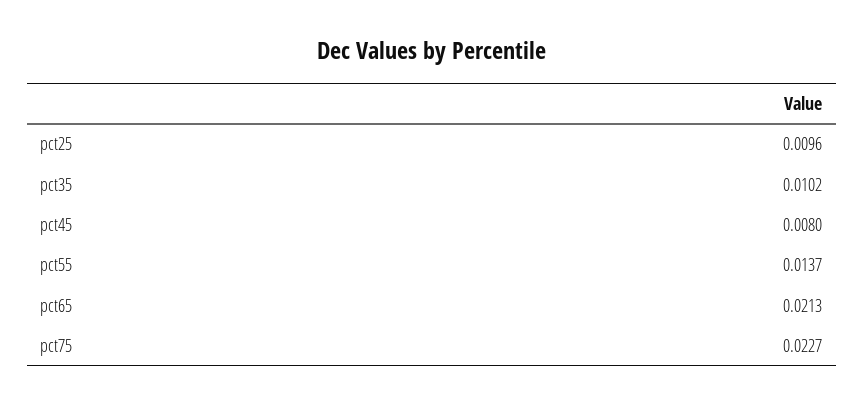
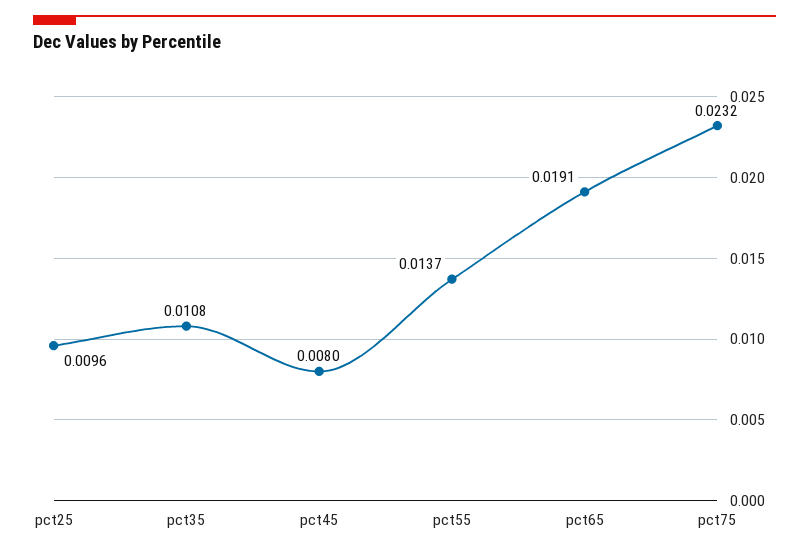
  {
    "pct25": 0.0096,
-   "pct35": 0.0102,
+   "pct35": 0.0108,
    "pct45": 0.008,
    "pct55": 0.0137,
-   "pct65": 0.0213,
+   "pct65": 0.0191,
-   "pct75": 0.0227
+   "pct75": 0.0232
  }

